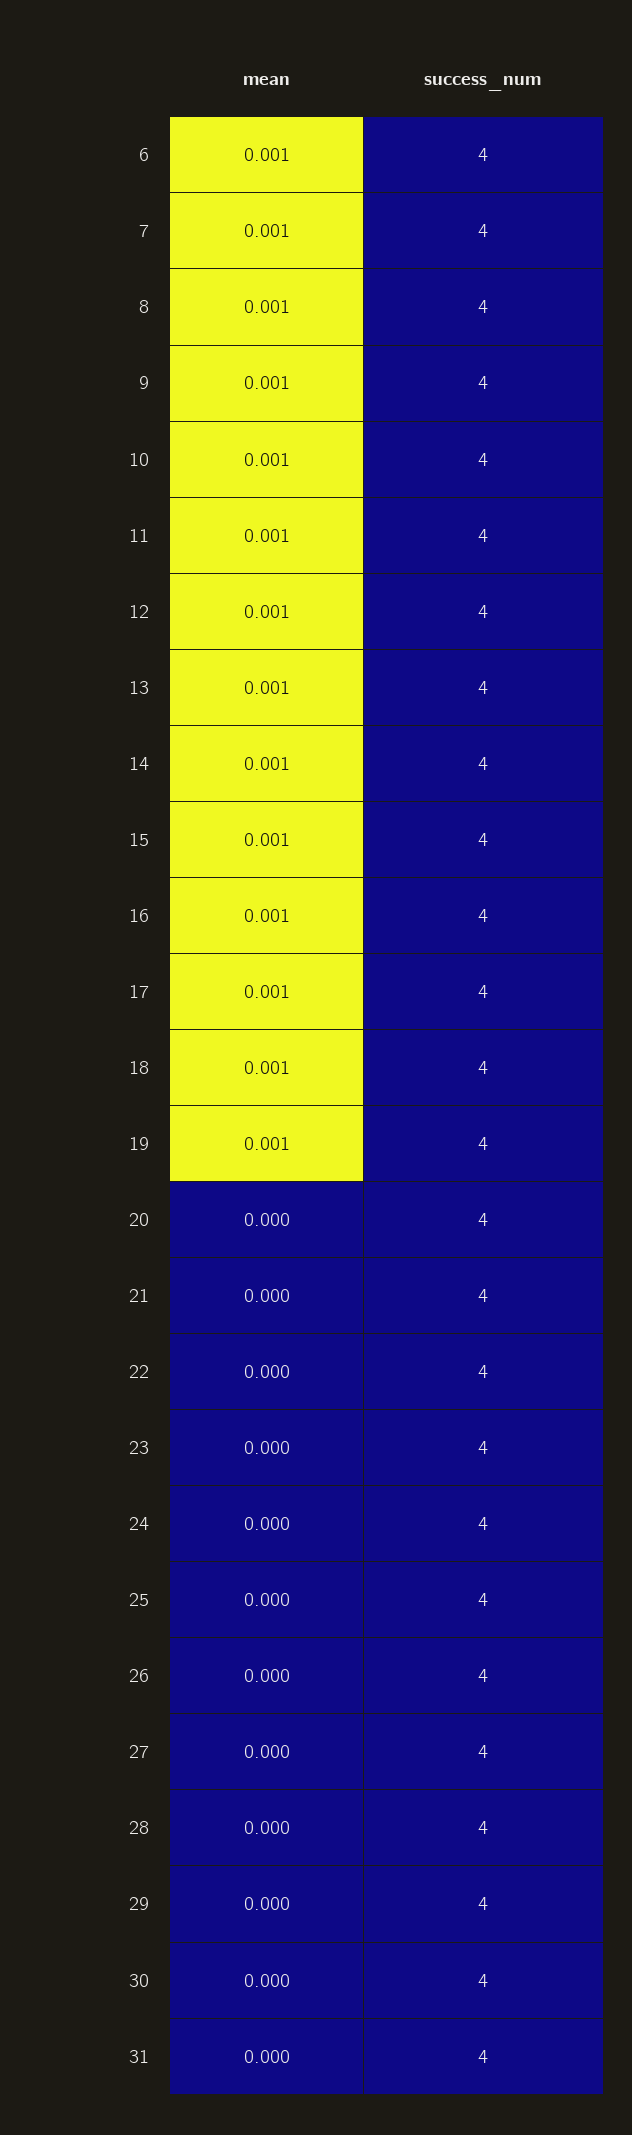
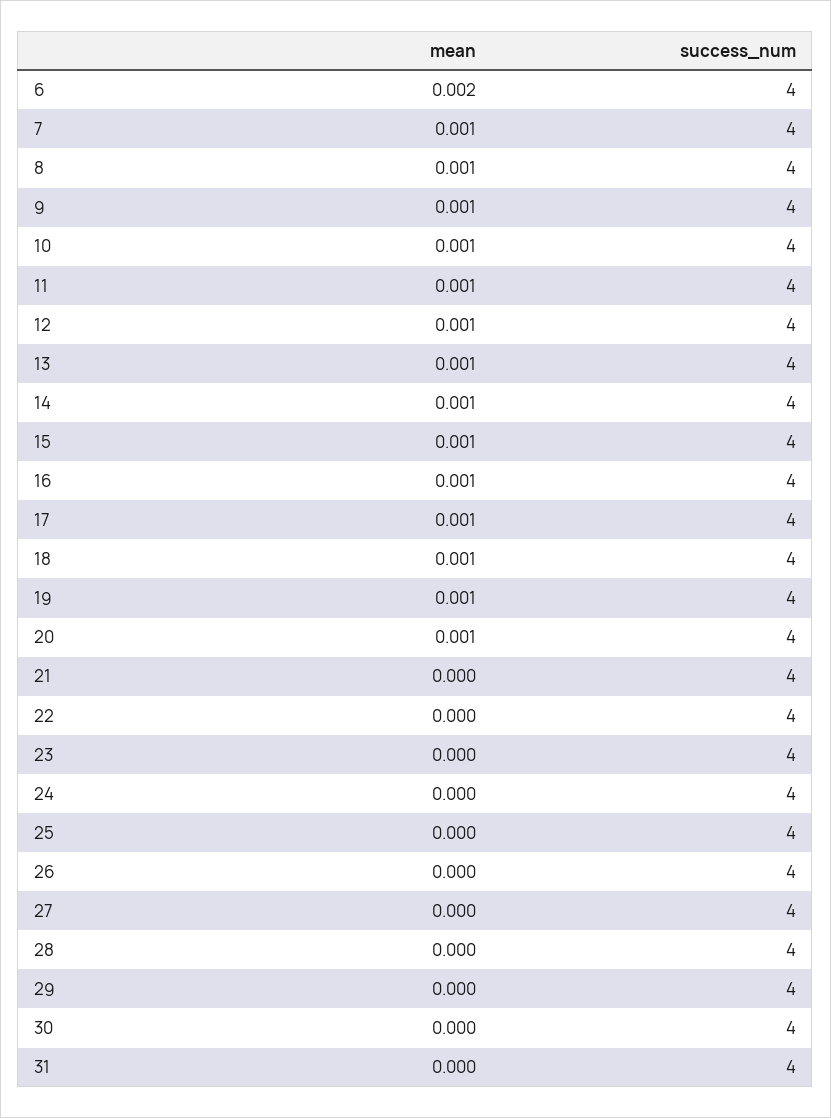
  {
    "mean": {
-     "6": 0.001,
+     "6": 0.002,
      "7": 0.001,
      "8": 0.001,
      "9": 0.001,
      "10": 0.001,
      "11": 0.001,
      "12": 0.001,
      "13": 0.001,
      "14": 0.001,
      "15": 0.001,
      "16": 0.001,
      "17": 0.001,
      "18": 0.001,
      "19": 0.001,
-     "20": 0,
+     "20": 0.001,
      "21": 0,
      "22": 0,
      "23": 0,
      "24": 0,
      "25": 0,
      "26": 0,
      "27": 0,
      "28": 0,
      "29": 0,
      "30": 0,
      "31": 0
    },
    "success_num": {
      "6": 4,
      "7": 4,
      "8": 4,
      "9": 4,
      "10": 4,
      "11": 4,
      "12": 4,
      "13": 4,
      "14": 4,
      "15": 4,
      "16": 4,
      "17": 4,
      "18": 4,
      "19": 4,
      "20": 4,
      "21": 4,
      "22": 4,
      "23": 4,
      "24": 4,
      "25": 4,
      "26": 4,
      "27": 4,
      "28": 4,
      "29": 4,
      "30": 4,
      "31": 4
    }
  }

